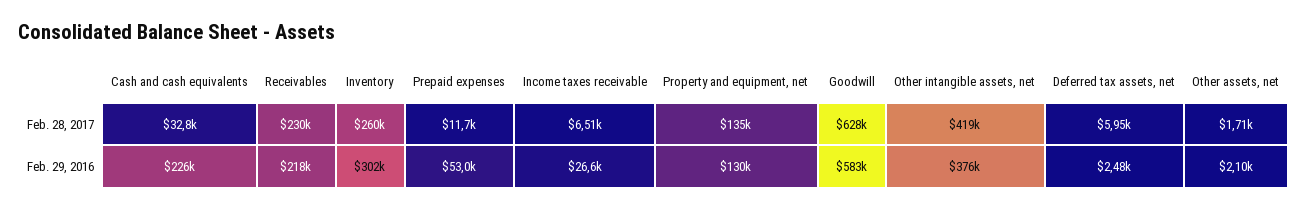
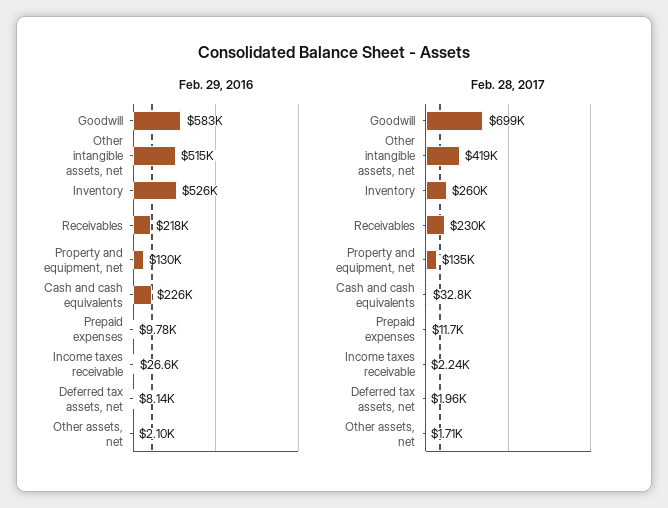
  {
    "Feb. 28, 2017": {
      "Cash and cash equivalents": 32800,
      "Receivables": 230000,
      "Inventory": 260000,
      "Prepaid expenses": 11700,
-     "Income taxes receivable": 6510,
+     "Income taxes receivable": 2240,
      "Property and equipment, net": 135000,
-     "Goodwill": 628000,
+     "Goodwill": 699000,
      "Other intangible assets, net": 419000,
-     "Deferred tax assets, net": 5950,
+     "Deferred tax assets, net": 1960,
      "Other assets, net": 1710
    },
    "Feb. 29, 2016": {
      "Cash and cash equivalents": 226000,
      "Receivables": 218000,
-     "Inventory": 302000,
+     "Inventory": 526000,
-     "Prepaid expenses": 53000,
+     "Prepaid expenses": 9780,
      "Income taxes receivable": 26600,
      "Property and equipment, net": 130000,
      "Goodwill": 583000,
-     "Other intangible assets, net": 376000,
+     "Other intangible assets, net": 515000,
-     "Deferred tax assets, net": 2480,
+     "Deferred tax assets, net": 8140,
      "Other assets, net": 2100
    }
  }

